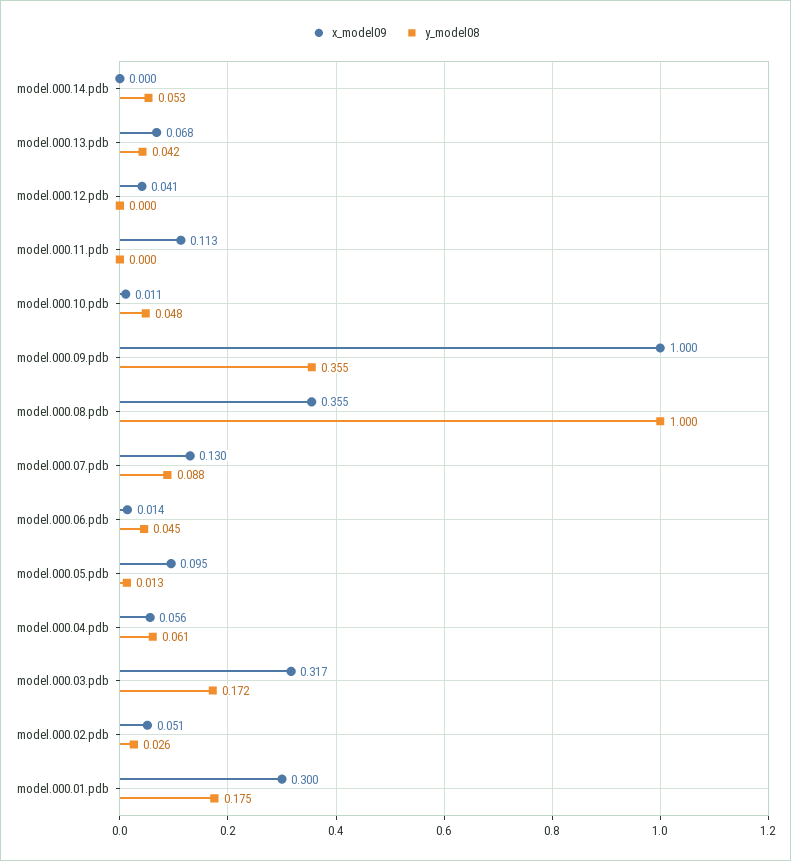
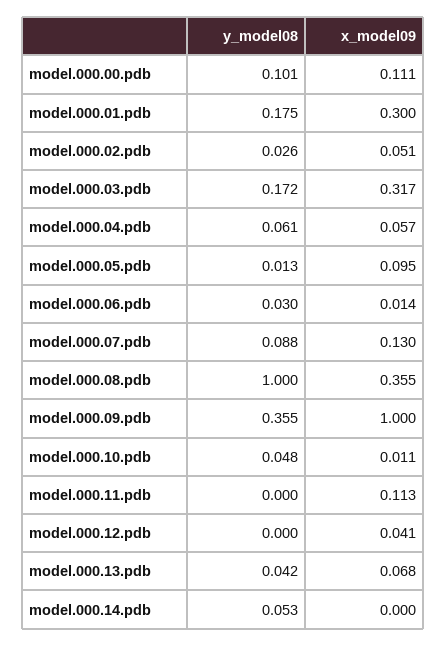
  {
    "x_model09": {
      "model.000.14.pdb": 0,
      "model.000.13.pdb": 0.068,
      "model.000.12.pdb": 0.041,
      "model.000.11.pdb": 0.113,
      "model.000.10.pdb": 0.011,
      "model.000.09.pdb": 1,
      "model.000.08.pdb": 0.355,
      "model.000.07.pdb": 0.13,
      "model.000.06.pdb": 0.014,
      "model.000.05.pdb": 0.095,
-     "model.000.04.pdb": 0.056,
+     "model.000.04.pdb": 0.057,
      "model.000.03.pdb": 0.317,
      "model.000.02.pdb": 0.051,
-     "model.000.01.pdb": 0.3
+     "model.000.01.pdb": 0.3,
+     "model.000.00.pdb": 0.111
    },
    "y_model08": {
      "model.000.14.pdb": 0.053,
      "model.000.13.pdb": 0.042,
      "model.000.12.pdb": 0,
      "model.000.11.pdb": 0,
      "model.000.10.pdb": 0.048,
      "model.000.09.pdb": 0.355,
      "model.000.08.pdb": 1,
      "model.000.07.pdb": 0.088,
-     "model.000.06.pdb": 0.045,
+     "model.000.06.pdb": 0.03,
      "model.000.05.pdb": 0.013,
      "model.000.04.pdb": 0.061,
      "model.000.03.pdb": 0.172,
      "model.000.02.pdb": 0.026,
-     "model.000.01.pdb": 0.175
+     "model.000.01.pdb": 0.175,
+     "model.000.00.pdb": 0.101
    }
  }

